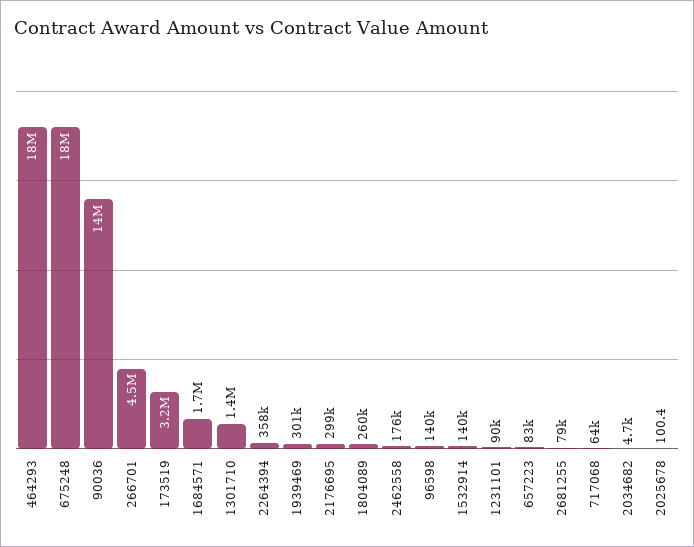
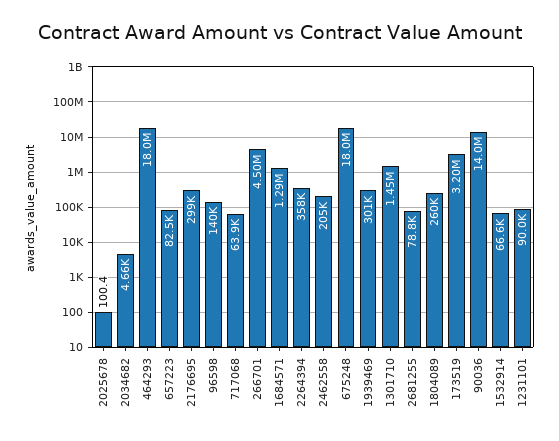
  {
    "464293": 18000000,
    "675248": 18000000,
    "90036": 14000000,
    "266701": 4500000,
    "173519": 3200000,
-   "1684571": 1700000,
+   "1684571": 1290000,
    "1301710": 1450000,
    "2264394": 358000,
    "1939469": 301000,
    "2176695": 299000,
    "1804089": 260000,
-   "2462558": 176000,
+   "2462558": 205000,
    "96598": 140000,
-   "1532914": 140000,
+   "1532914": 66600,
    "1231101": 90000,
    "657223": 82500,
    "2681255": 78800,
    "717068": 63900,
    "2034682": 4660,
    "2025678": 100.4
  }

